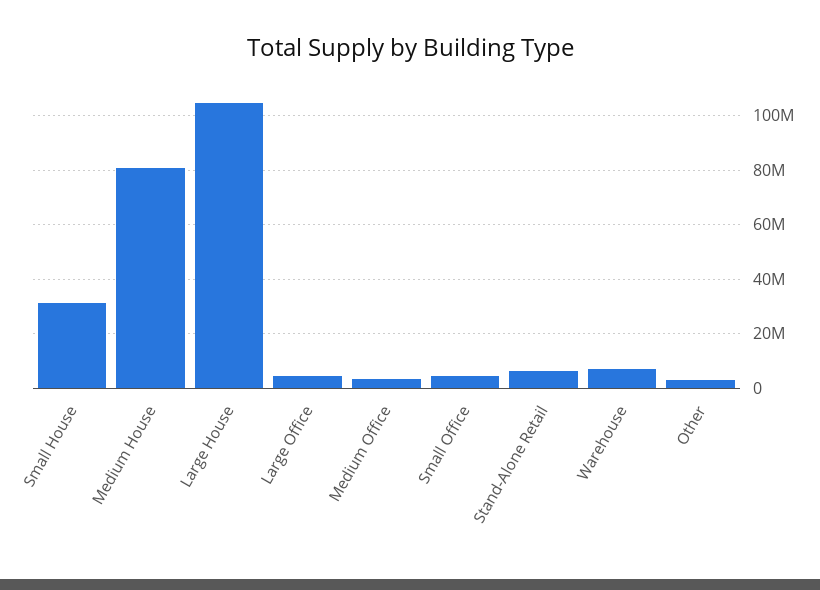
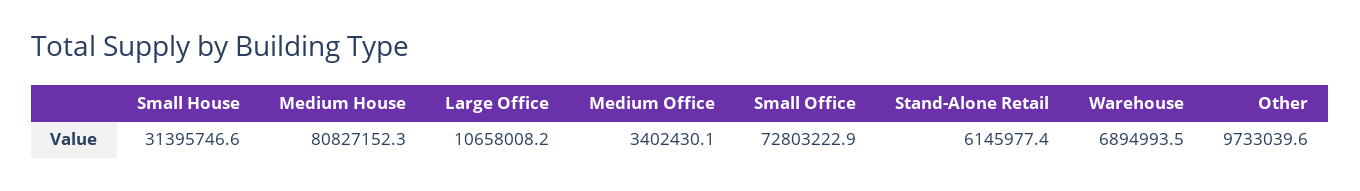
  {
    "Small House": 31395746.6,
    "Medium House": 80827152.3,
-   "Large House": 105000000,
-   "Large Office": 5000000,
+   "Large Office": 10658008.2,
    "Medium Office": 3402430.1,
-   "Small Office": 5000000,
+   "Small Office": 72803222.9,
    "Stand-Alone Retail": 6145977.4,
    "Warehouse": 6894993.5,
-   "Other": 2500000
+   "Other": 9733039.6
  }

